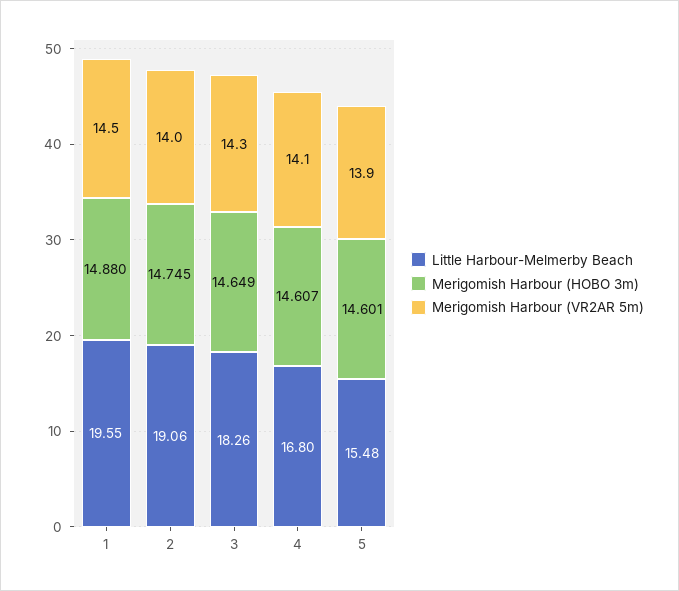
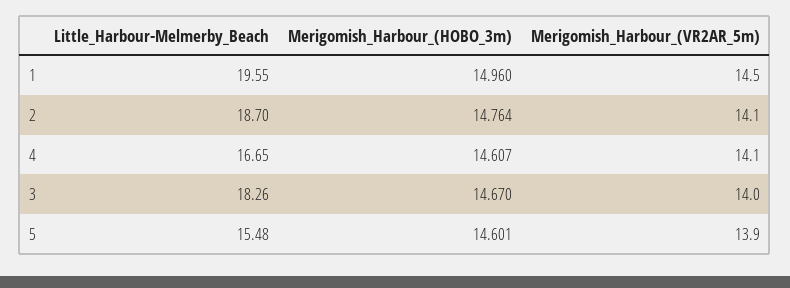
  {
    "Little Harbour-Melmerby Beach": {
      "1": 19.55,
-     "2": 19.06,
+     "2": 18.7,
      "3": 18.26,
-     "4": 16.8,
+     "4": 16.65,
      "5": 15.48
    },
    "Merigomish Harbour (HOBO 3m)": {
-     "1": 14.88,
+     "1": 14.96,
-     "2": 14.745,
+     "2": 14.764,
-     "3": 14.649,
+     "3": 14.67,
      "4": 14.607,
      "5": 14.601
    },
    "Merigomish Harbour (VR2AR 5m)": {
      "1": 14.5,
-     "2": 14,
+     "2": 14.1,
-     "3": 14.3,
+     "3": 14,
      "4": 14.1,
      "5": 13.9
    }
  }

